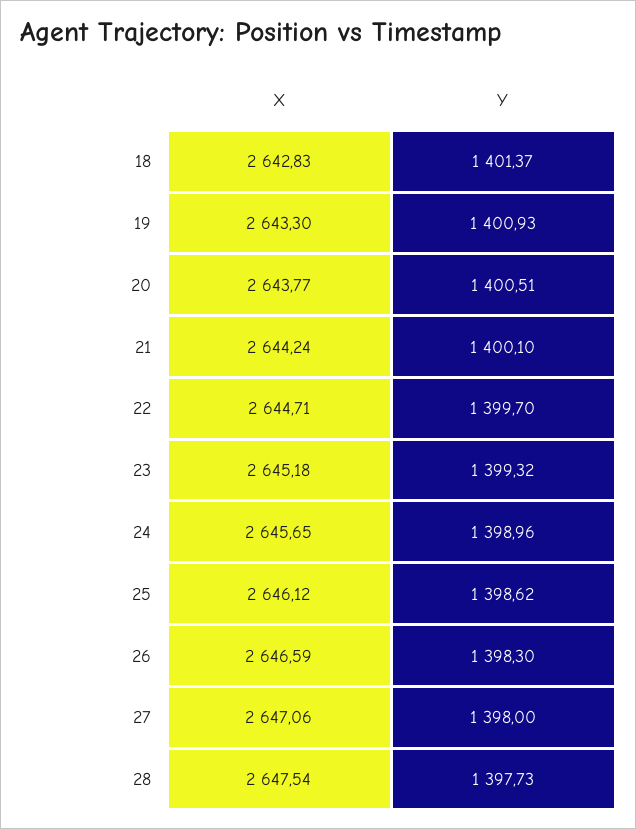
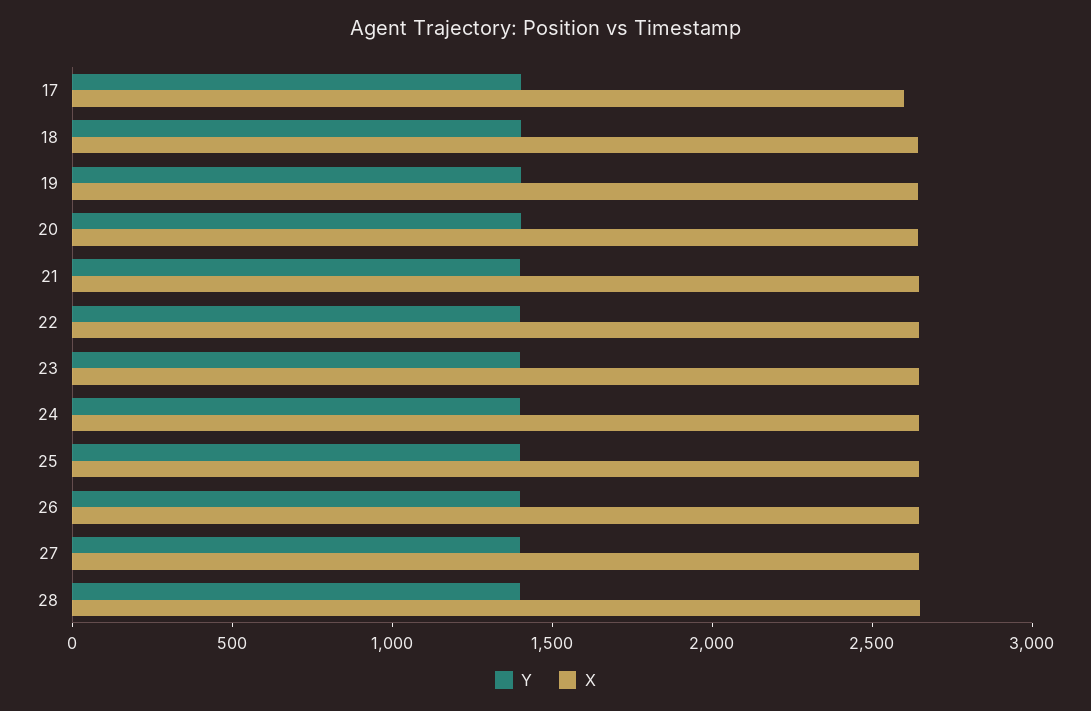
  {
    "X": {
      "18": 2642.83,
      "19": 2643.3,
      "20": 2643.77,
      "21": 2644.24,
      "22": 2644.71,
      "23": 2645.18,
      "24": 2645.65,
      "25": 2646.12,
      "26": 2646.59,
      "27": 2647.06,
-     "28": 2647.54
+     "28": 2647.54,
+     "17": 2600
    },
    "Y": {
      "18": 1401.37,
      "19": 1400.93,
      "20": 1400.51,
      "21": 1400.1,
      "22": 1399.7,
      "23": 1399.32,
      "24": 1398.96,
      "25": 1398.62,
      "26": 1398.3,
      "27": 1398,
-     "28": 1397.73
+     "28": 1397.73,
+     "17": 1400
    }
  }

